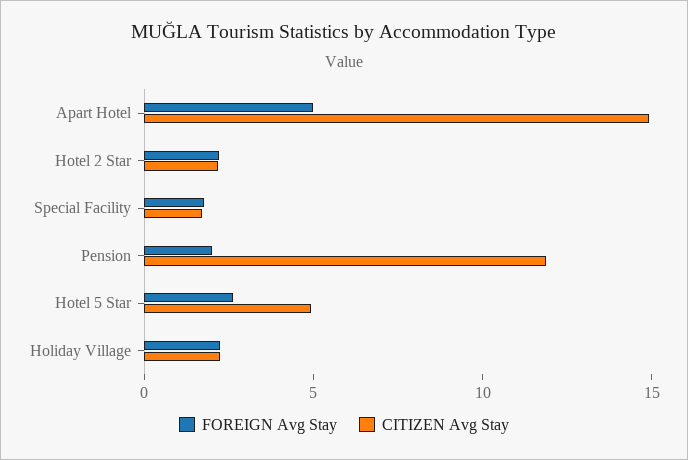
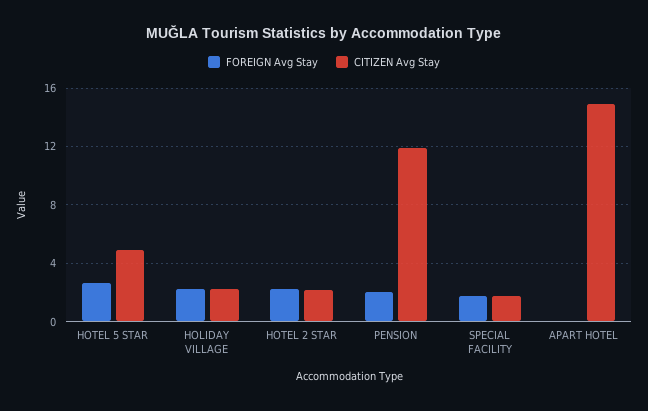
  {
    "FOREIGN Avg Stay": {
-     "Apart Hotel": 5,
+     "Apart Hotel": 0,
      "Hotel 2 Star": 2,
      "Special Facility": 2,
      "Pension": 2,
      "Hotel 5 Star": 2.5,
      "Holiday Village": 2
    },
    "CITIZEN Avg Stay": {
      "Apart Hotel": 15,
      "Hotel 2 Star": 2,
      "Special Facility": 1.5,
      "Pension": 12,
      "Hotel 5 Star": 5,
      "Holiday Village": 2.5
    }
  }

